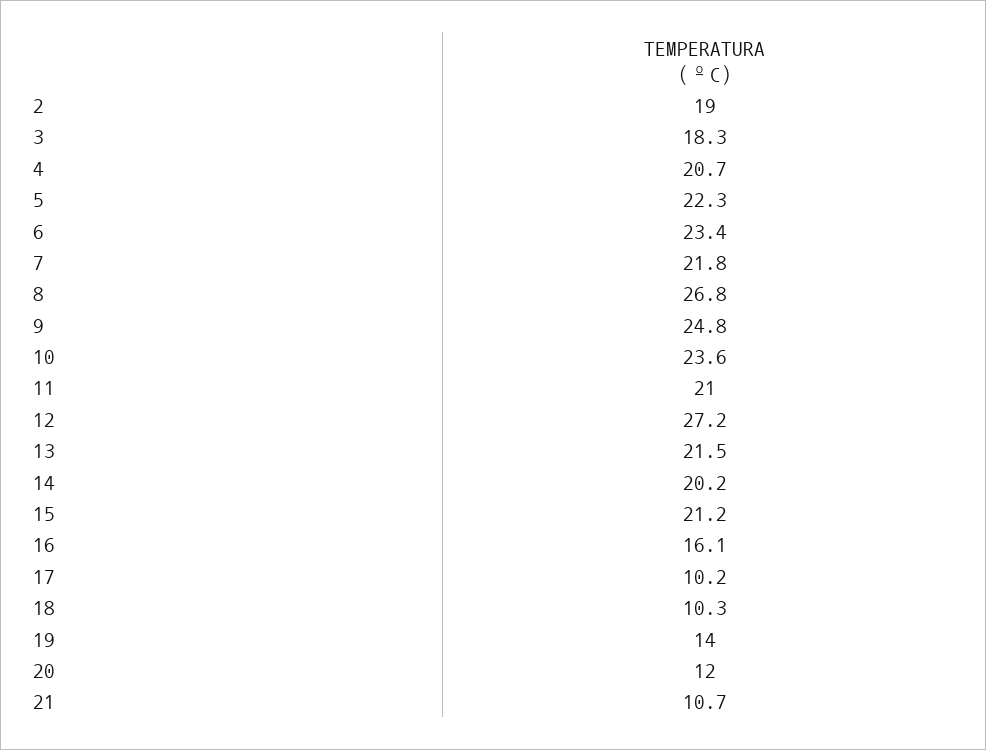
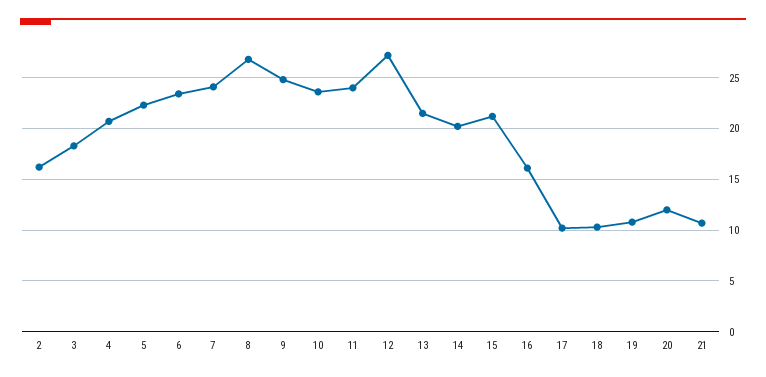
  {
-   "2": 19,
+   "2": 16,
    "3": 18.3,
    "4": 20.7,
    "5": 22.3,
    "6": 23.4,
-   "7": 21.8,
+   "7": 24,
    "8": 26.8,
    "9": 24.8,
    "10": 23.6,
-   "11": 21,
+   "11": 24,
    "12": 27.2,
    "13": 21.5,
    "14": 20.2,
    "15": 21.2,
    "16": 16.1,
    "17": 10.2,
    "18": 10.3,
-   "19": 14,
+   "19": 11,
    "20": 12,
    "21": 10.7
  }

